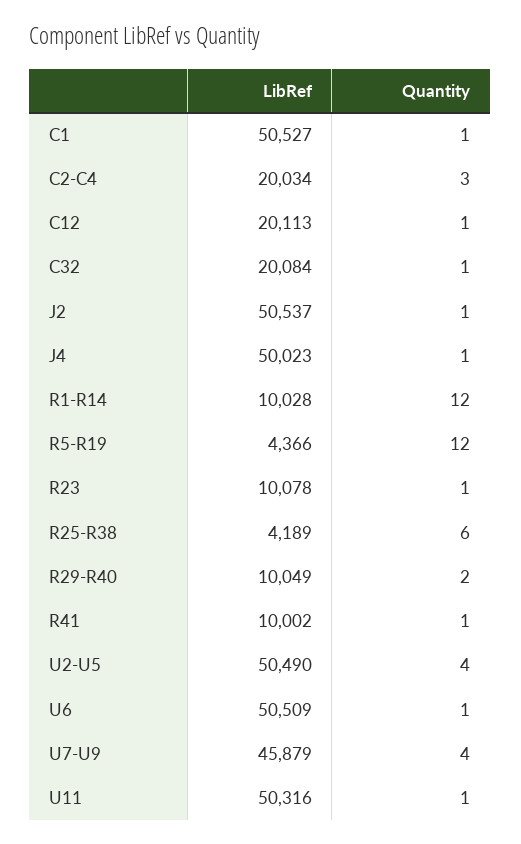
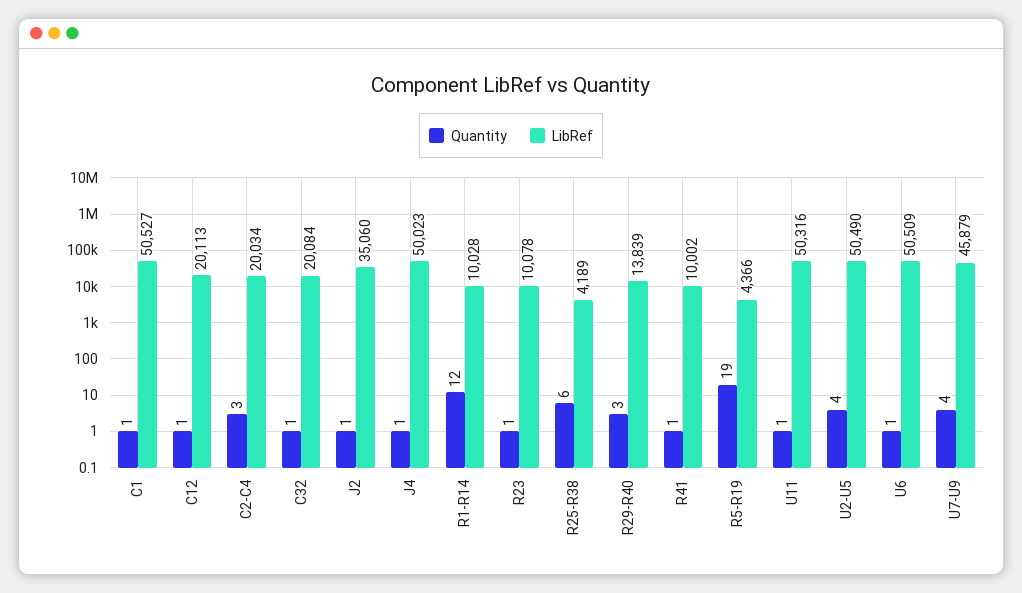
  {
    "LibRef": {
      "C1": 50527,
      "C2-C4": 20034,
      "C12": 20113,
      "C32": 20084,
-     "J2": 50537,
+     "J2": 35060,
      "J4": 50023,
      "R1-R14": 10028,
      "R5-R19": 4366,
      "R23": 10078,
      "R25-R38": 4189,
-     "R29-R40": 10049,
+     "R29-R40": 13839,
      "R41": 10002,
      "U2-U5": 50490,
      "U6": 50509,
      "U7-U9": 45879,
      "U11": 50316
    },
    "Quantity": {
      "C1": 1,
      "C2-C4": 3,
      "C12": 1,
      "C32": 1,
      "J2": 1,
      "J4": 1,
      "R1-R14": 12,
-     "R5-R19": 12,
+     "R5-R19": 19,
      "R23": 1,
      "R25-R38": 6,
-     "R29-R40": 2,
+     "R29-R40": 3,
      "R41": 1,
      "U2-U5": 4,
      "U6": 1,
      "U7-U9": 4,
      "U11": 1
    }
  }

